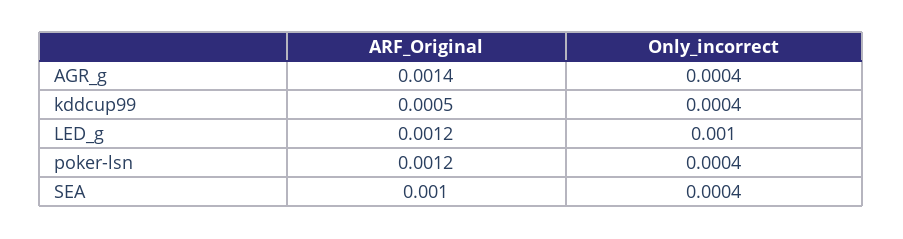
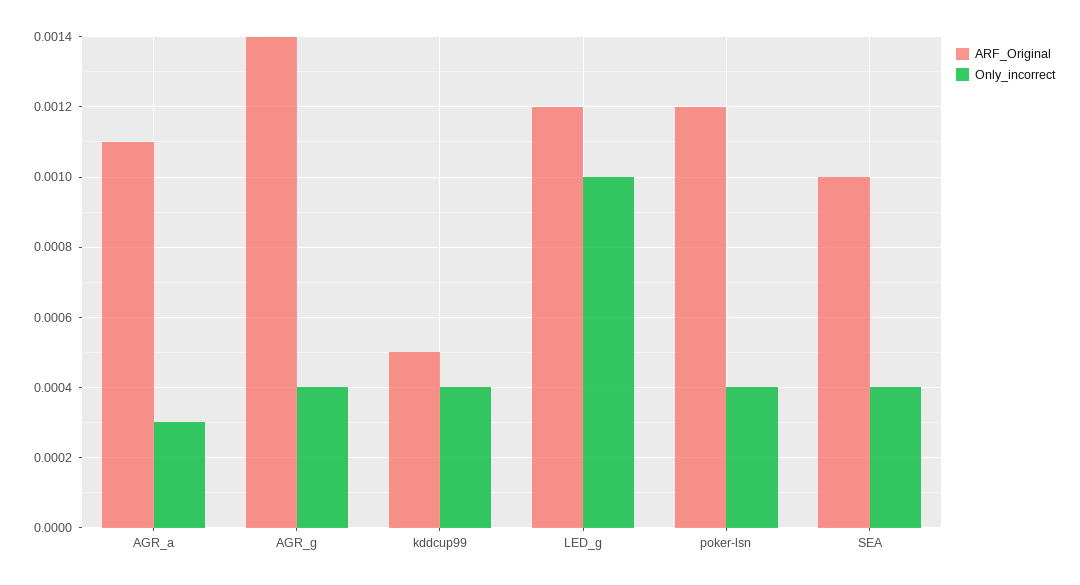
  {
    "ARF_Original": {
      "AGR_g": 0.0014,
      "kddcup99": 0.0005,
      "LED_g": 0.0012,
      "poker-lsn": 0.0012,
-     "SEA": 0.001
+     "SEA": 0.001,
+     "AGR_a": 0.0011
    },
    "Only_incorrect": {
      "AGR_g": 0.0004,
      "kddcup99": 0.0004,
      "LED_g": 0.001,
      "poker-lsn": 0.0004,
-     "SEA": 0.0004
+     "SEA": 0.0004,
+     "AGR_a": 0.0003
    }
  }

